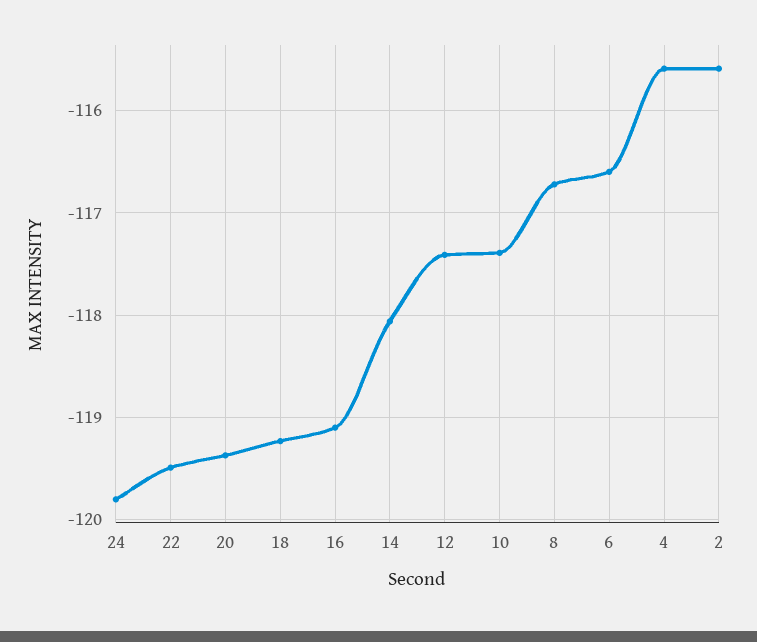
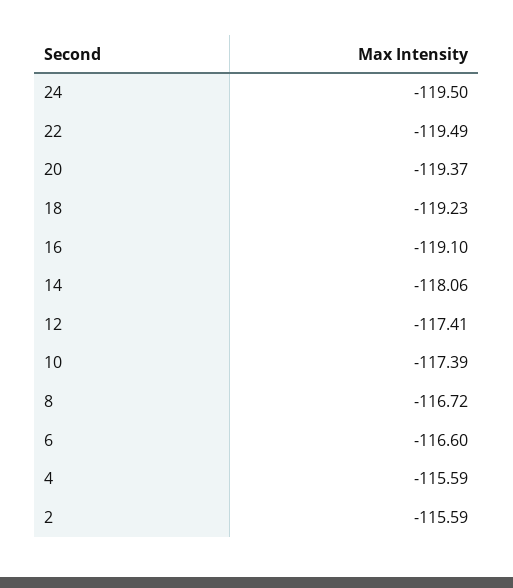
  {
-   "24": -119.8,
+   "24": -119.5,
    "22": -119.49,
    "20": -119.37,
    "18": -119.23,
    "16": -119.1,
    "14": -118.06,
    "12": -117.41,
    "10": -117.39,
    "8": -116.72,
    "6": -116.6,
    "4": -115.59,
    "2": -115.59
  }

